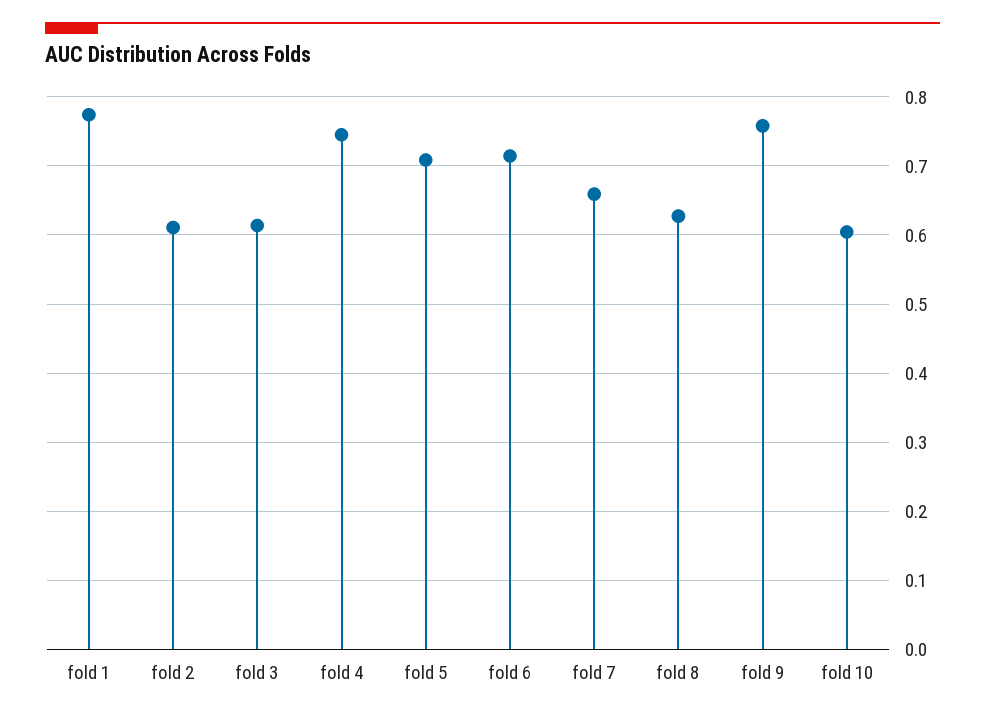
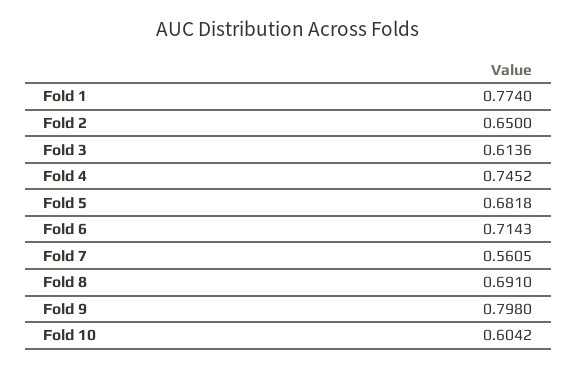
  {
    "fold 1": 0.774,
-   "fold 2": 0.61,
+   "fold 2": 0.65,
    "fold 3": 0.6136,
    "fold 4": 0.7452,
-   "fold 5": 0.71,
+   "fold 5": 0.6818,
    "fold 6": 0.7143,
-   "fold 7": 0.66,
+   "fold 7": 0.5605,
-   "fold 8": 0.63,
+   "fold 8": 0.691,
-   "fold 9": 0.76,
+   "fold 9": 0.798,
    "fold 10": 0.6042
  }

